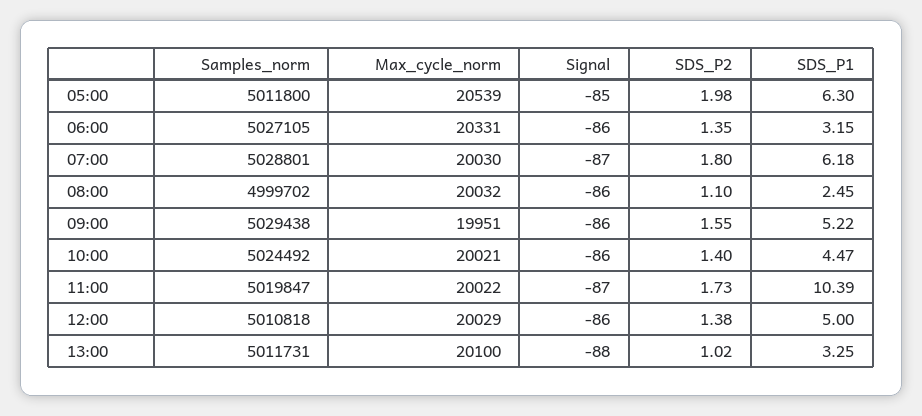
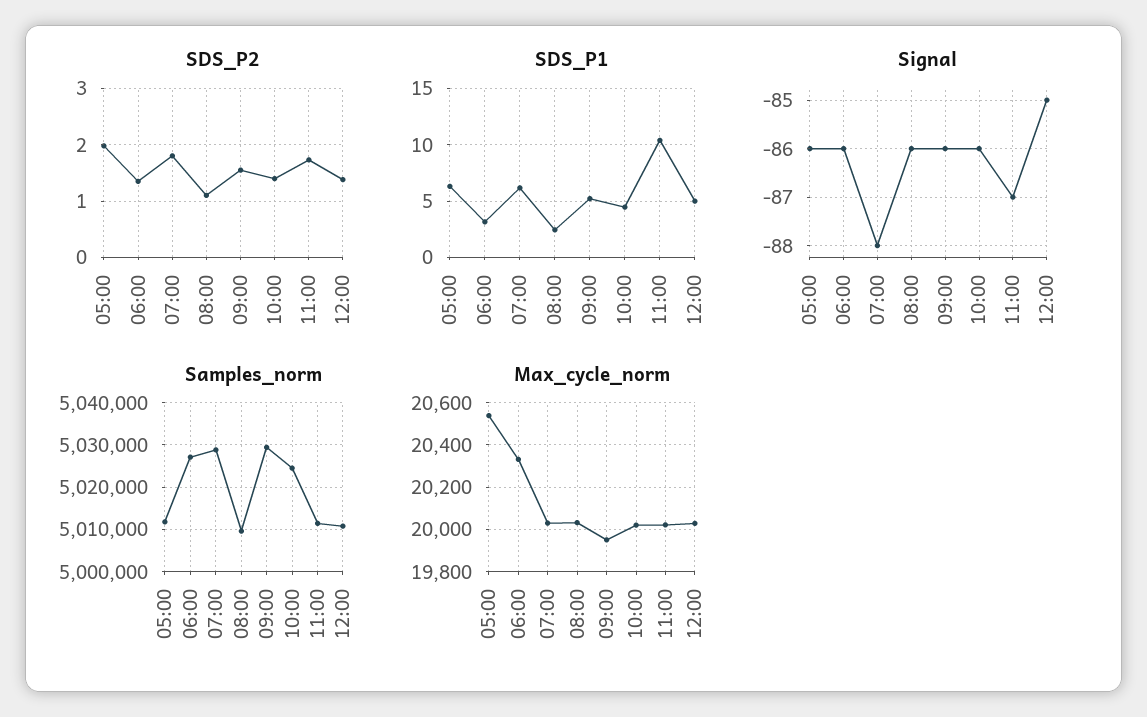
  {
    "Samples_norm": {
      "05:00": 5011800,
      "06:00": 5027105,
      "07:00": 5028801,
-     "08:00": 4999702,
+     "08:00": 5010000,
      "09:00": 5029438,
      "10:00": 5024492,
-     "11:00": 5019847,
+     "11:00": 5012000,
-     "12:00": 5010818,
+     "12:00": 5010818
-     "13:00": 5011731
    },
    "Max_cycle_norm": {
      "05:00": 20539,
      "06:00": 20331,
      "07:00": 20030,
      "08:00": 20032,
      "09:00": 19951,
      "10:00": 20021,
      "11:00": 20022,
-     "12:00": 20029,
+     "12:00": 20029
-     "13:00": 20100
    },
    "Signal": {
-     "05:00": -85,
+     "05:00": -86,
      "06:00": -86,
-     "07:00": -87,
+     "07:00": -88,
      "08:00": -86,
      "09:00": -86,
      "10:00": -86,
      "11:00": -87,
-     "12:00": -86,
+     "12:00": -85
-     "13:00": -88
    },
    "SDS_P2": {
      "05:00": 1.98,
      "06:00": 1.35,
      "07:00": 1.8,
      "08:00": 1.1,
      "09:00": 1.55,
      "10:00": 1.4,
      "11:00": 1.73,
-     "12:00": 1.38,
+     "12:00": 1.38
-     "13:00": 1.02
    },
    "SDS_P1": {
      "05:00": 6.3,
      "06:00": 3.15,
      "07:00": 6.18,
      "08:00": 2.45,
      "09:00": 5.22,
      "10:00": 4.47,
      "11:00": 10.39,
-     "12:00": 5,
+     "12:00": 5
-     "13:00": 3.25
    }
  }

